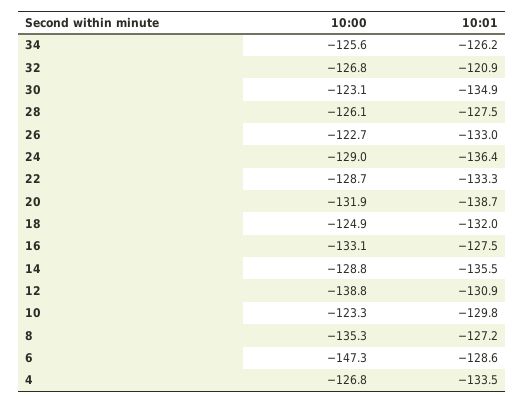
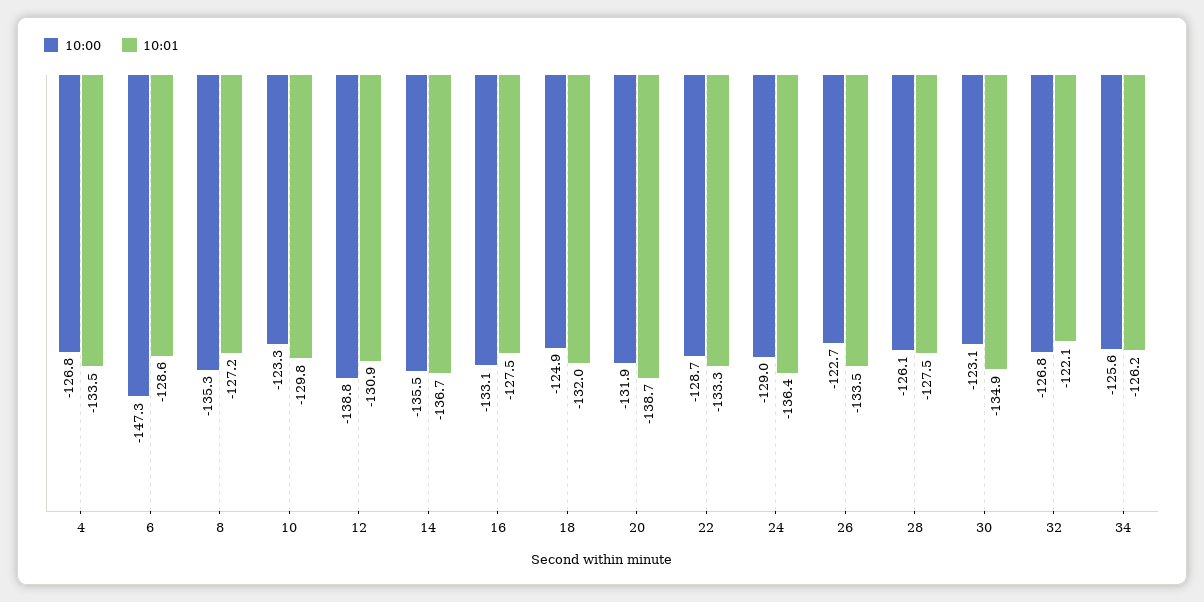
  {
    "10:00": {
      "34": -125.6,
      "32": -126.8,
      "30": -123.1,
      "28": -126.1,
      "26": -122.7,
      "24": -129,
      "22": -128.7,
      "20": -131.9,
      "18": -124.9,
      "16": -133.1,
-     "14": -128.8,
+     "14": -135.5,
      "12": -138.8,
      "10": -123.3,
      "8": -135.3,
      "6": -147.3,
      "4": -126.8
    },
    "10:01": {
      "34": -126.2,
-     "32": -120.9,
+     "32": -122.1,
      "30": -134.9,
      "28": -127.5,
-     "26": -133,
+     "26": -133.5,
      "24": -136.4,
      "22": -133.3,
      "20": -138.7,
      "18": -132,
      "16": -127.5,
-     "14": -135.5,
+     "14": -136.7,
      "12": -130.9,
      "10": -129.8,
      "8": -127.2,
      "6": -128.6,
      "4": -133.5
    }
  }

